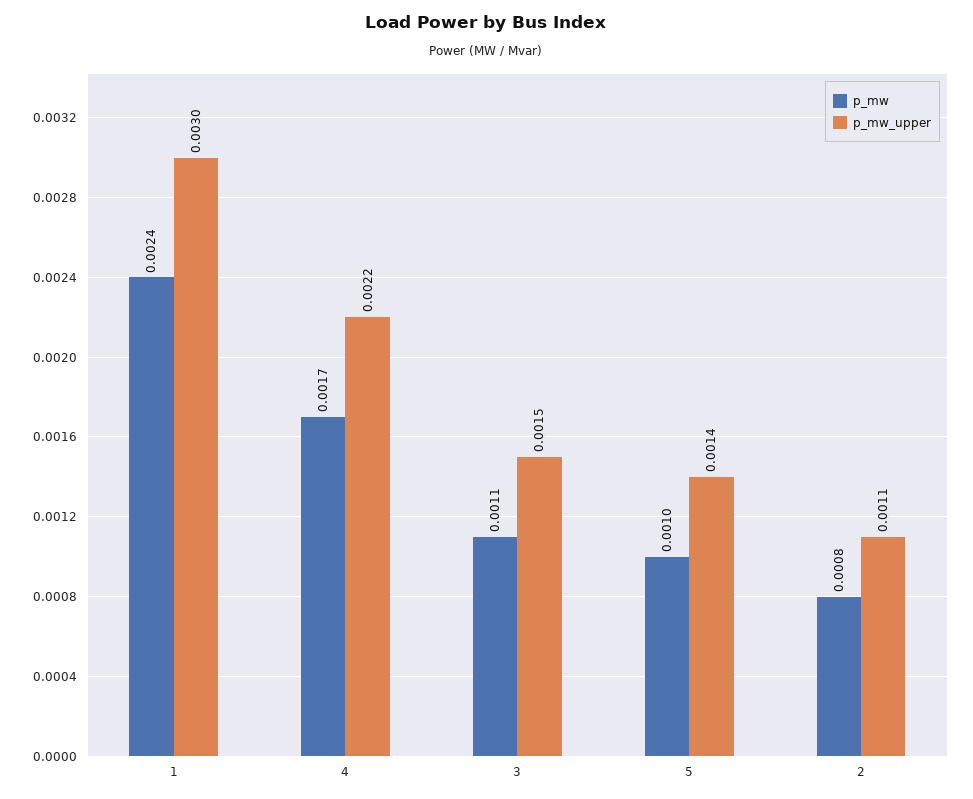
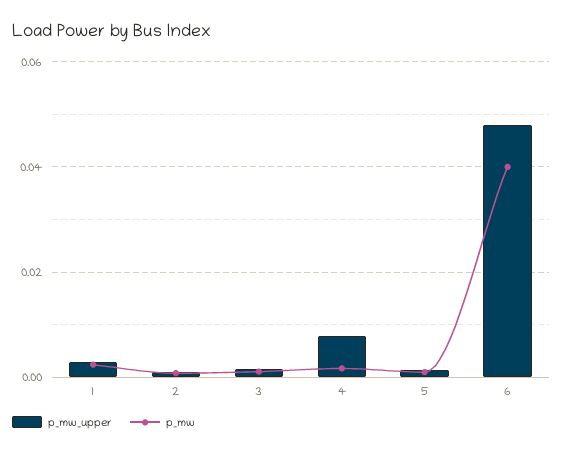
  {
    "p_mw": {
      "1": 0.0024,
      "4": 0.0017,
      "3": 0.0011,
      "5": 0.001,
-     "2": 0.0008
+     "2": 0.0008,
+     "6": 0.04
    },
    "p_mw_upper": {
      "1": 0.003,
-     "4": 0.0022,
+     "4": 0.008,
      "3": 0.0015,
      "5": 0.0014,
-     "2": 0.0011
+     "2": 0.0011,
+     "6": 0.048
    }
  }

